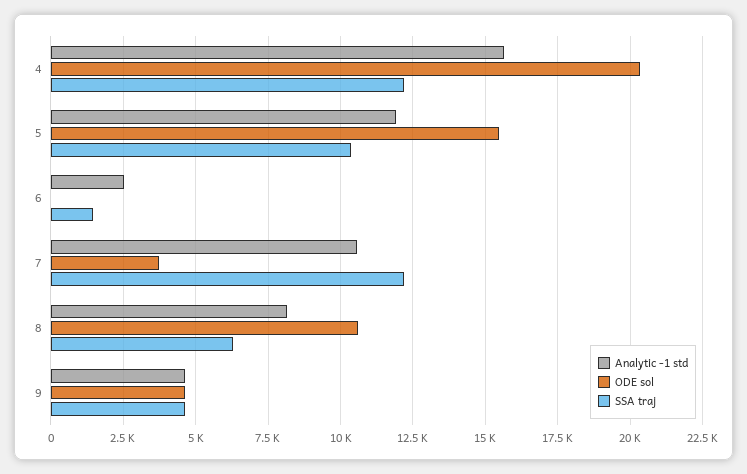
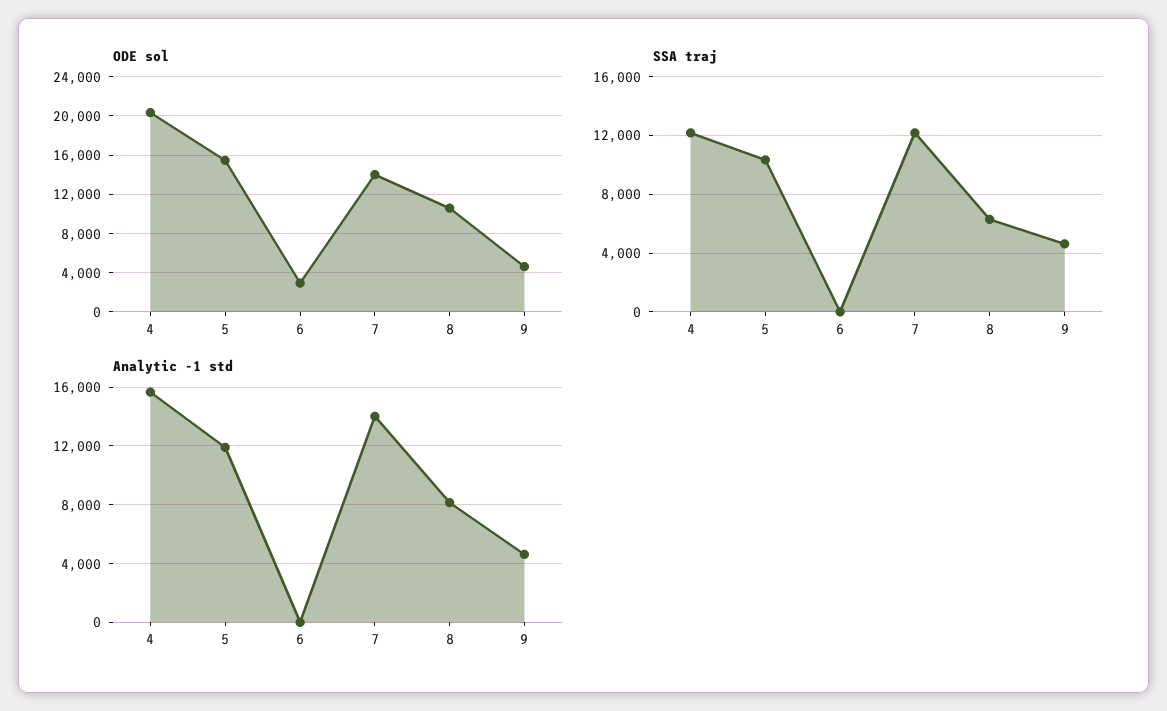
  {
    "Analytic -1 std": {
      "4": 15750,
      "5": 12000,
-     "6": 2500,
+     "6": 0,
-     "7": 10500,
+     "7": 14000,
      "8": 8250,
      "9": 4750
    },
    "ODE sol": {
      "4": 20250,
      "5": 15500,
-     "6": 0,
+     "6": 3000,
-     "7": 3750,
+     "7": 14000,
      "8": 10500,
      "9": 4750
    },
    "SSA traj": {
      "4": 12250,
      "5": 10250,
-     "6": 1500,
+     "6": 0,
      "7": 12250,
      "8": 6250,
      "9": 4750
    }
  }

